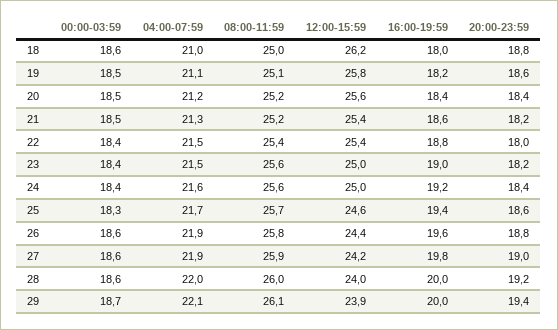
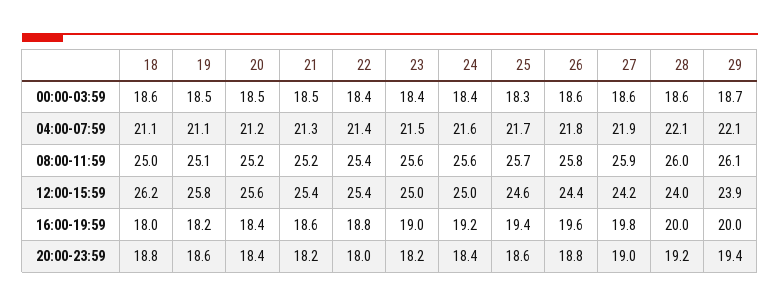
  {
    "00:00-03:59": {
      "18": 18.6,
      "19": 18.5,
      "20": 18.5,
      "21": 18.5,
      "22": 18.4,
      "23": 18.4,
      "24": 18.4,
      "25": 18.3,
      "26": 18.6,
      "27": 18.6,
      "28": 18.6,
      "29": 18.7
    },
    "04:00-07:59": {
-     "18": 21,
+     "18": 21.1,
      "19": 21.1,
      "20": 21.2,
      "21": 21.3,
-     "22": 21.5,
+     "22": 21.4,
      "23": 21.5,
      "24": 21.6,
      "25": 21.7,
-     "26": 21.9,
+     "26": 21.8,
      "27": 21.9,
-     "28": 22,
+     "28": 22.1,
      "29": 22.1
    },
    "08:00-11:59": {
      "18": 25,
      "19": 25.1,
      "20": 25.2,
      "21": 25.2,
      "22": 25.4,
      "23": 25.6,
      "24": 25.6,
      "25": 25.7,
      "26": 25.8,
      "27": 25.9,
      "28": 26,
      "29": 26.1
    },
    "12:00-15:59": {
      "18": 26.2,
      "19": 25.8,
      "20": 25.6,
      "21": 25.4,
      "22": 25.4,
      "23": 25,
      "24": 25,
      "25": 24.6,
      "26": 24.4,
      "27": 24.2,
      "28": 24,
      "29": 23.9
    },
    "16:00-19:59": {
      "18": 18,
      "19": 18.2,
      "20": 18.4,
      "21": 18.6,
      "22": 18.8,
      "23": 19,
      "24": 19.2,
      "25": 19.4,
      "26": 19.6,
      "27": 19.8,
      "28": 20,
      "29": 20
    },
    "20:00-23:59": {
      "18": 18.8,
      "19": 18.6,
      "20": 18.4,
      "21": 18.2,
      "22": 18,
      "23": 18.2,
      "24": 18.4,
      "25": 18.6,
      "26": 18.8,
      "27": 19,
      "28": 19.2,
      "29": 19.4
    }
  }

